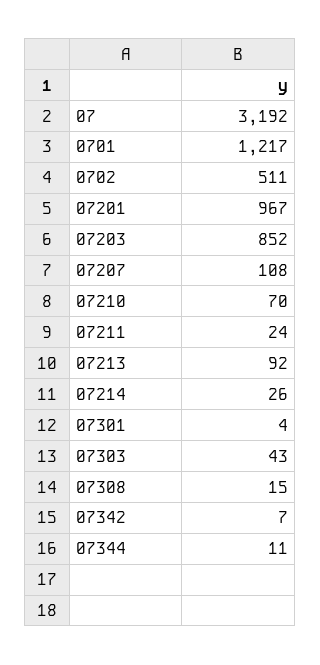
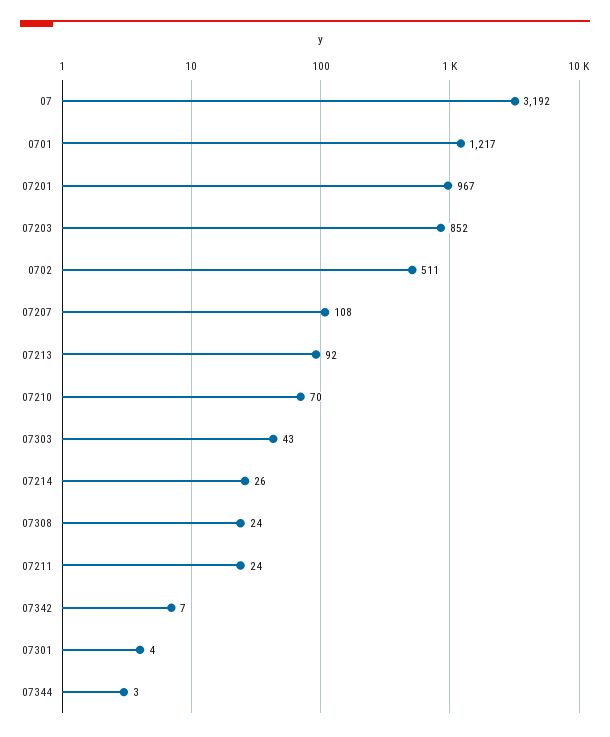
  {
    "07": 3192,
    "0701": 1217,
    "0702": 511,
    "07201": 967,
    "07203": 852,
    "07207": 108,
    "07210": 70,
    "07211": 24,
    "07213": 92,
    "07214": 26,
    "07301": 4,
    "07303": 43,
-   "07308": 15,
+   "07308": 24,
    "07342": 7,
-   "07344": 11
+   "07344": 3
  }

